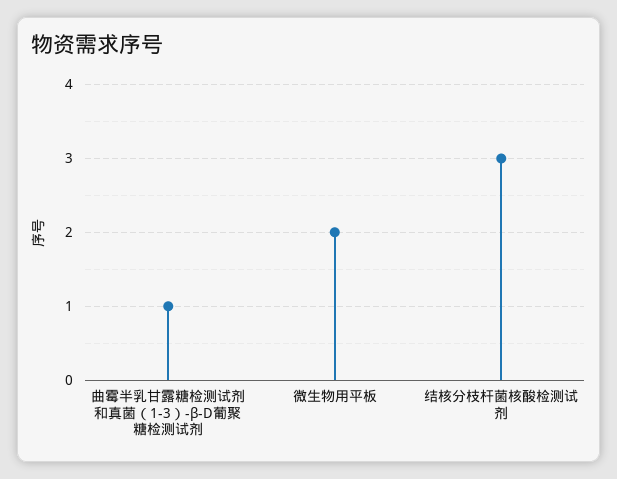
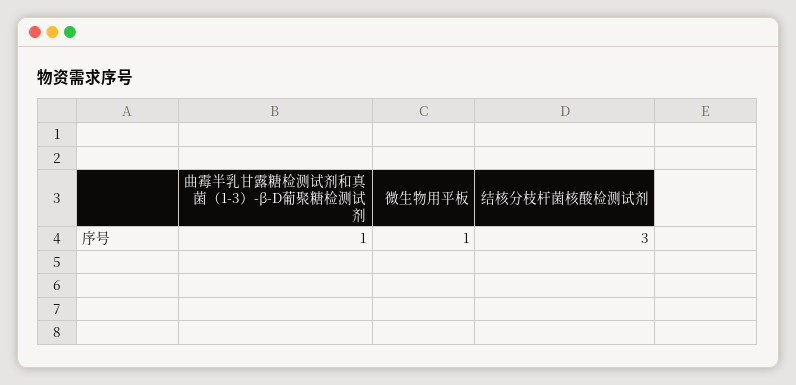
  {
    "曲霉半乳甘露糖检测试剂和真菌（1-3）-β-D葡聚糖检测试剂": 1,
-   "微生物用平板": 2,
+   "微生物用平板": 1,
    "结核分枝杆菌核酸检测试剂": 3
  }

